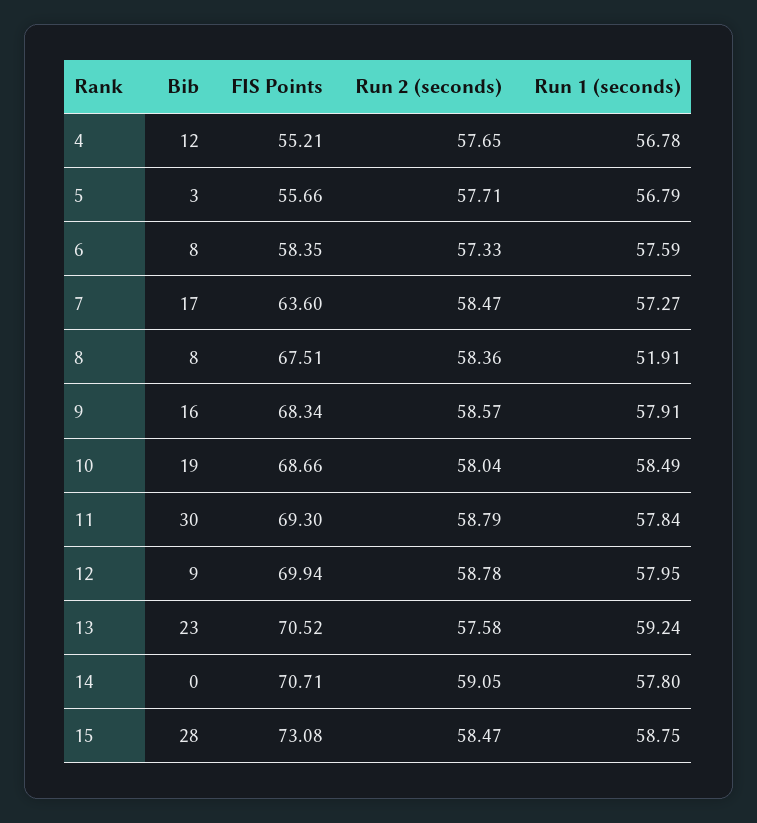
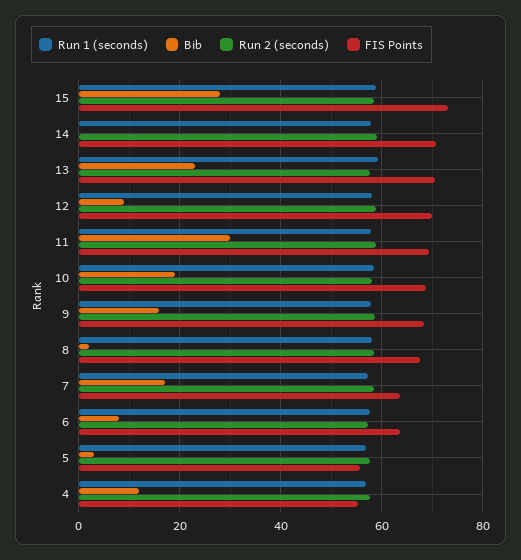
  {
    "Bib": {
      "4": 12,
      "5": 3,
      "6": 8,
      "7": 17,
-     "8": 8,
+     "8": 2,
      "9": 16,
      "10": 19,
      "11": 30,
      "12": 9,
      "13": 23,
      "14": 0,
      "15": 28
    },
    "FIS Points": {
      "4": 55.21,
      "5": 55.66,
-     "6": 58.35,
+     "6": 64,
      "7": 63.6,
      "8": 67.51,
      "9": 68.34,
      "10": 68.66,
      "11": 69.3,
      "12": 69.94,
      "13": 70.52,
      "14": 70.71,
      "15": 73.08
    },
    "Run 2 (seconds)": {
      "4": 57.65,
      "5": 57.71,
      "6": 57.33,
      "7": 58.47,
      "8": 58.36,
      "9": 58.57,
      "10": 58.04,
      "11": 58.79,
      "12": 58.78,
      "13": 57.58,
      "14": 59.05,
      "15": 58.47
    },
    "Run 1 (seconds)": {
      "4": 56.78,
      "5": 56.79,
      "6": 57.59,
      "7": 57.27,
-     "8": 51.91,
+     "8": 58,
      "9": 57.91,
      "10": 58.49,
      "11": 57.84,
      "12": 57.95,
      "13": 59.24,
      "14": 57.8,
      "15": 58.75
    }
  }

